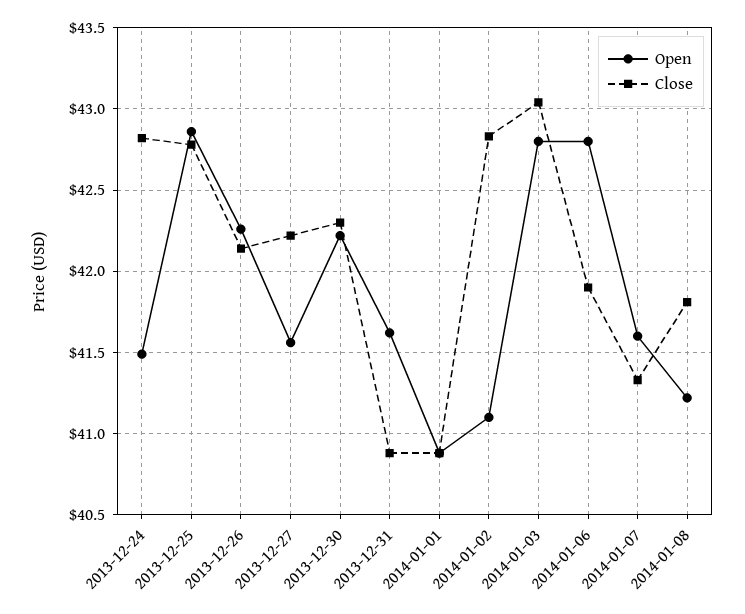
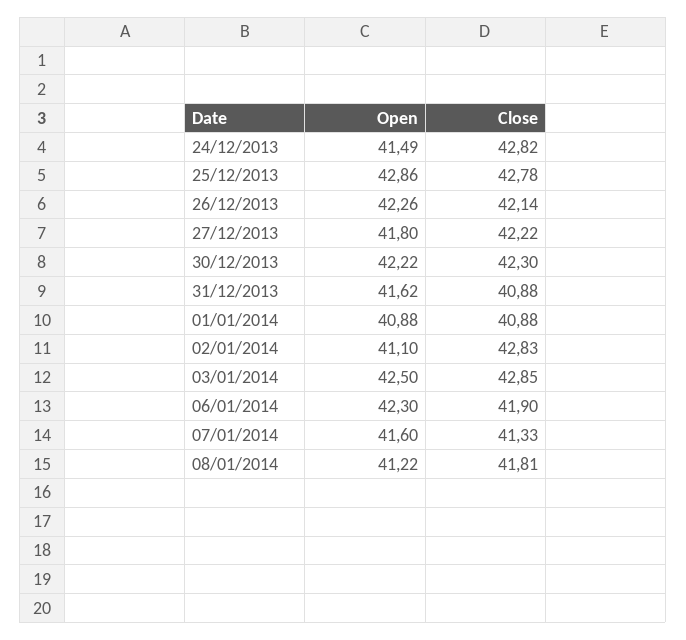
  {
    "Open": {
      "2013-12-24": 41.49,
      "2013-12-25": 42.86,
      "2013-12-26": 42.26,
-     "2013-12-27": 41.55,
+     "2013-12-27": 41.8,
      "2013-12-30": 42.22,
      "2013-12-31": 41.62,
      "2014-01-01": 40.88,
      "2014-01-02": 41.1,
-     "2014-01-03": 42.8,
+     "2014-01-03": 42.5,
-     "2014-01-06": 42.8,
+     "2014-01-06": 42.3,
      "2014-01-07": 41.6,
      "2014-01-08": 41.22
    },
    "Close": {
      "2013-12-24": 42.82,
      "2013-12-25": 42.78,
      "2013-12-26": 42.14,
      "2013-12-27": 42.22,
      "2013-12-30": 42.3,
      "2013-12-31": 40.88,
      "2014-01-01": 40.88,
      "2014-01-02": 42.83,
-     "2014-01-03": 43.05,
+     "2014-01-03": 42.85,
      "2014-01-06": 41.9,
      "2014-01-07": 41.33,
      "2014-01-08": 41.81
    }
  }

